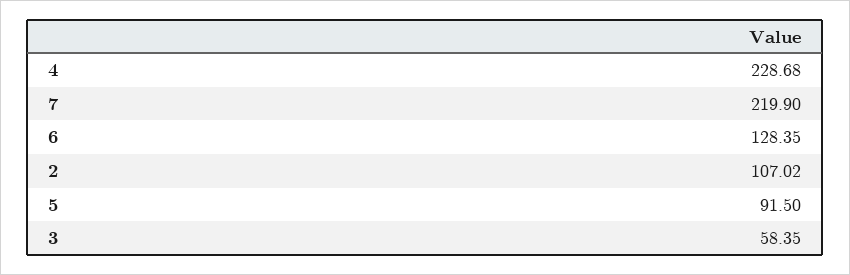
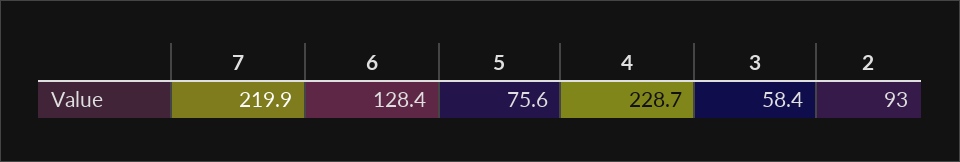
  {
    "4": 228.68,
    "7": 219.9,
    "6": 128.35,
-   "2": 107.02,
+   "2": 93,
-   "5": 91.5,
+   "5": 75.6,
    "3": 58.35
  }

